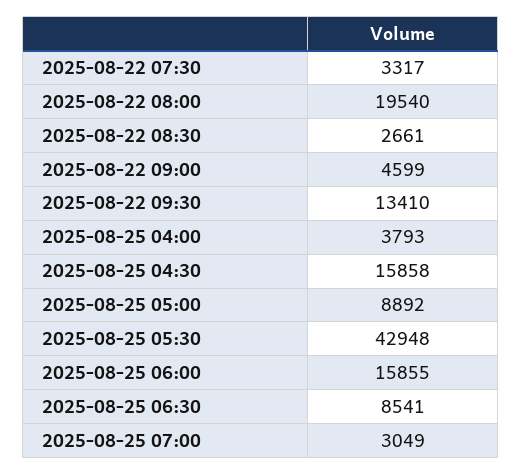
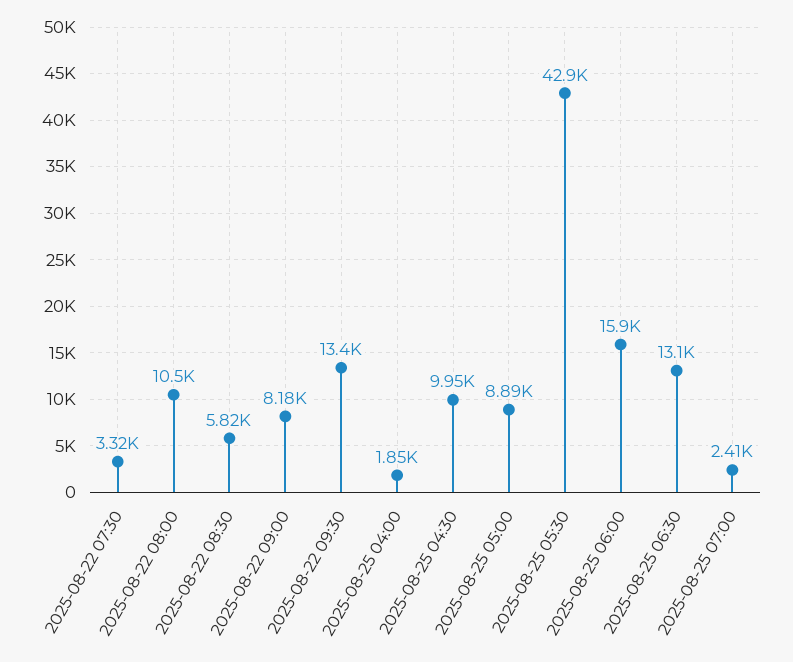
  {
    "2025-08-22 07:30": 3317,
-   "2025-08-22 08:00": 19540,
+   "2025-08-22 08:00": 10500,
-   "2025-08-22 08:30": 2661,
+   "2025-08-22 08:30": 5820,
-   "2025-08-22 09:00": 4599,
+   "2025-08-22 09:00": 8180,
    "2025-08-22 09:30": 13410,
-   "2025-08-25 04:00": 3793,
+   "2025-08-25 04:00": 1850,
-   "2025-08-25 04:30": 15858,
+   "2025-08-25 04:30": 9950,
    "2025-08-25 05:00": 8892,
    "2025-08-25 05:30": 42948,
    "2025-08-25 06:00": 15855,
-   "2025-08-25 06:30": 8541,
+   "2025-08-25 06:30": 13100,
-   "2025-08-25 07:00": 3049
+   "2025-08-25 07:00": 2410
  }

